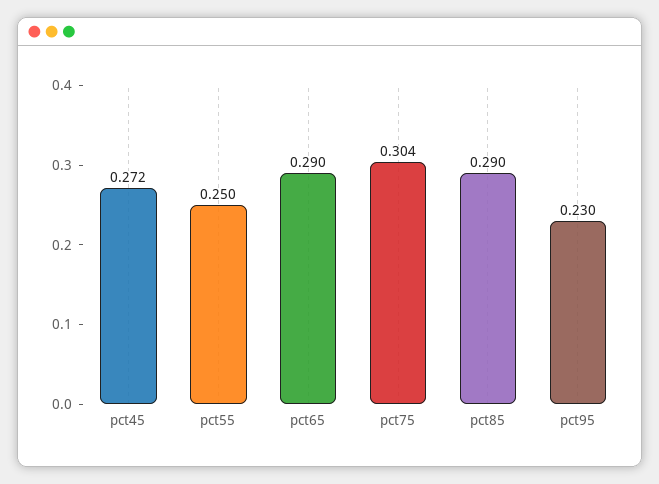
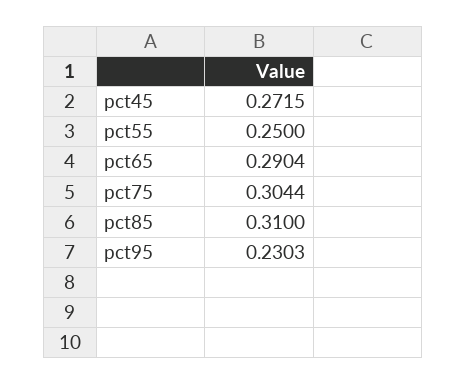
  {
    "pct45": 0.2715,
    "pct55": 0.25,
    "pct65": 0.2904,
    "pct75": 0.3044,
-   "pct85": 0.29,
+   "pct85": 0.31,
    "pct95": 0.2303
  }

